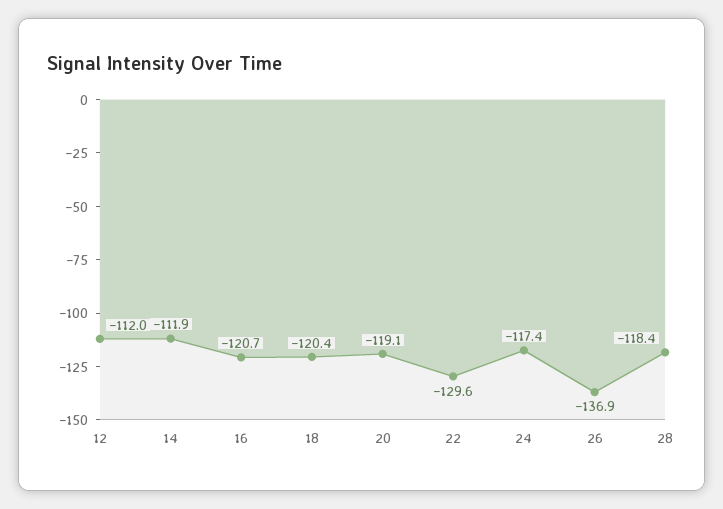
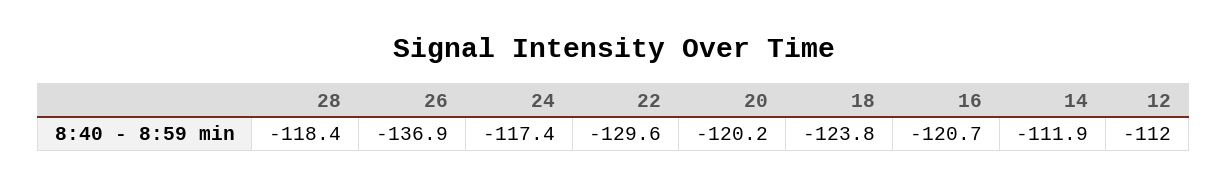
  {
    "12": -112,
    "14": -111.9,
    "16": -120.7,
-   "18": -120.4,
+   "18": -123.8,
-   "20": -119.1,
+   "20": -120.2,
    "22": -129.6,
    "24": -117.4,
    "26": -136.9,
    "28": -118.4
  }

